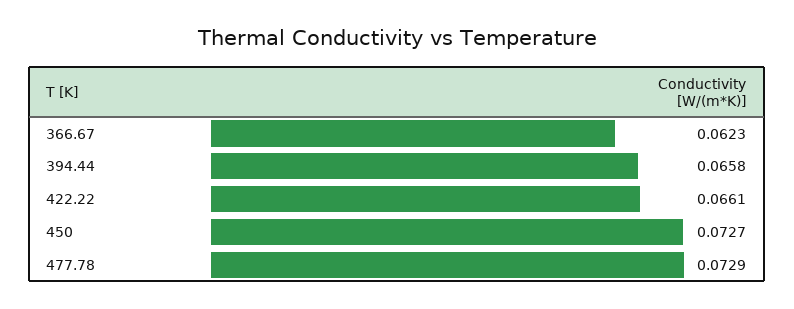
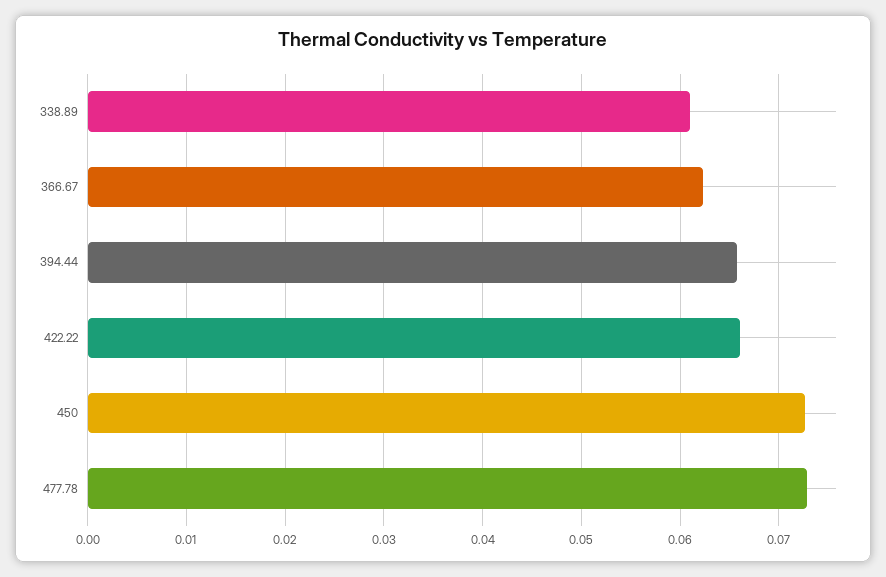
  {
    "366.67": 0.0623,
    "394.44": 0.0658,
    "422.22": 0.0661,
    "450": 0.0727,
-   "477.78": 0.0729
+   "477.78": 0.0729,
+   "338.89": 0.061
  }

